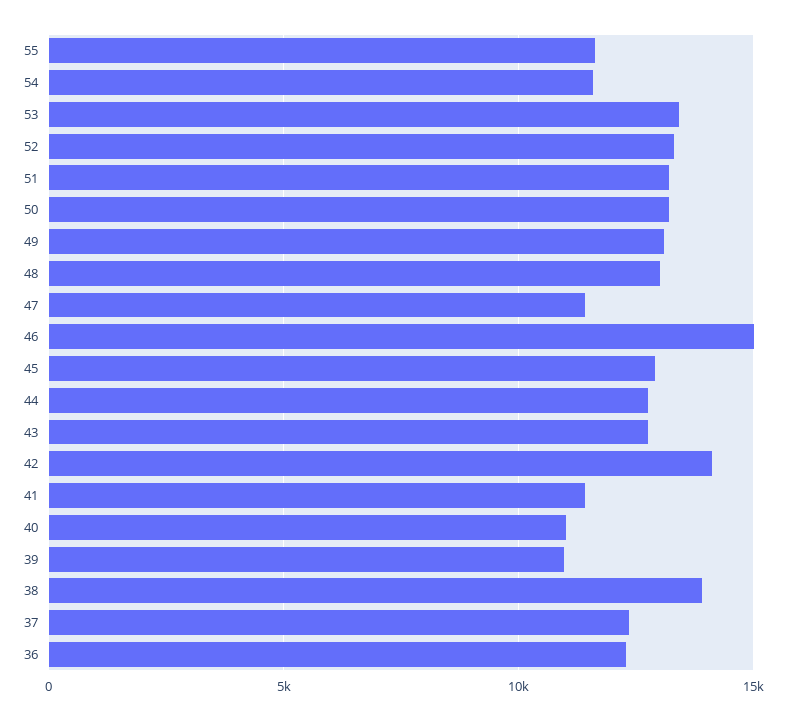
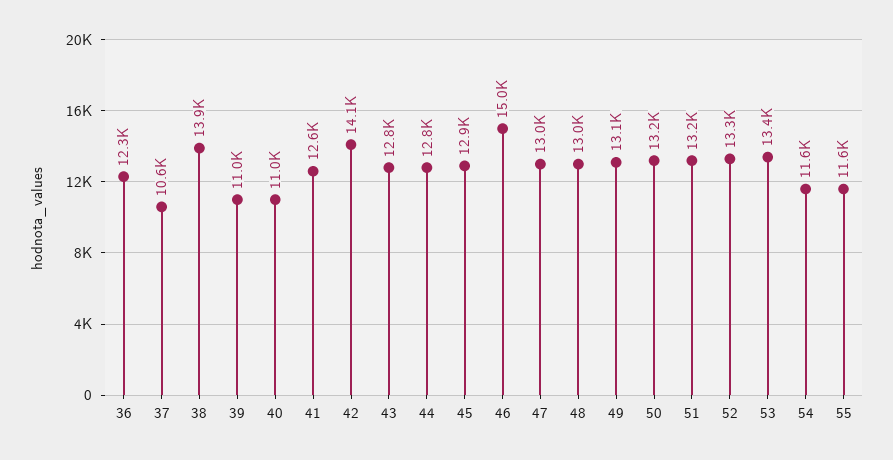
  {
    "55": 11600,
    "54": 11600,
    "53": 13400,
    "52": 13300,
    "51": 13200,
    "50": 13200,
    "49": 13100,
    "48": 13000,
-   "47": 11500,
+   "47": 13000,
    "46": 15000,
    "45": 12900,
    "44": 12800,
    "43": 12800,
    "42": 14100,
-   "41": 11500,
+   "41": 12600,
    "40": 11000,
    "39": 11000,
    "38": 13900,
-   "37": 12500,
+   "37": 10600,
    "36": 12300
  }

